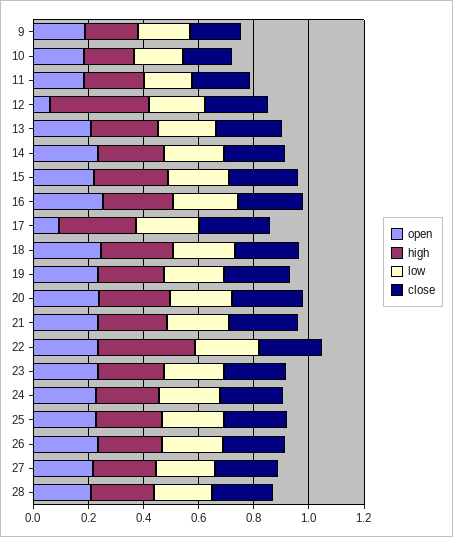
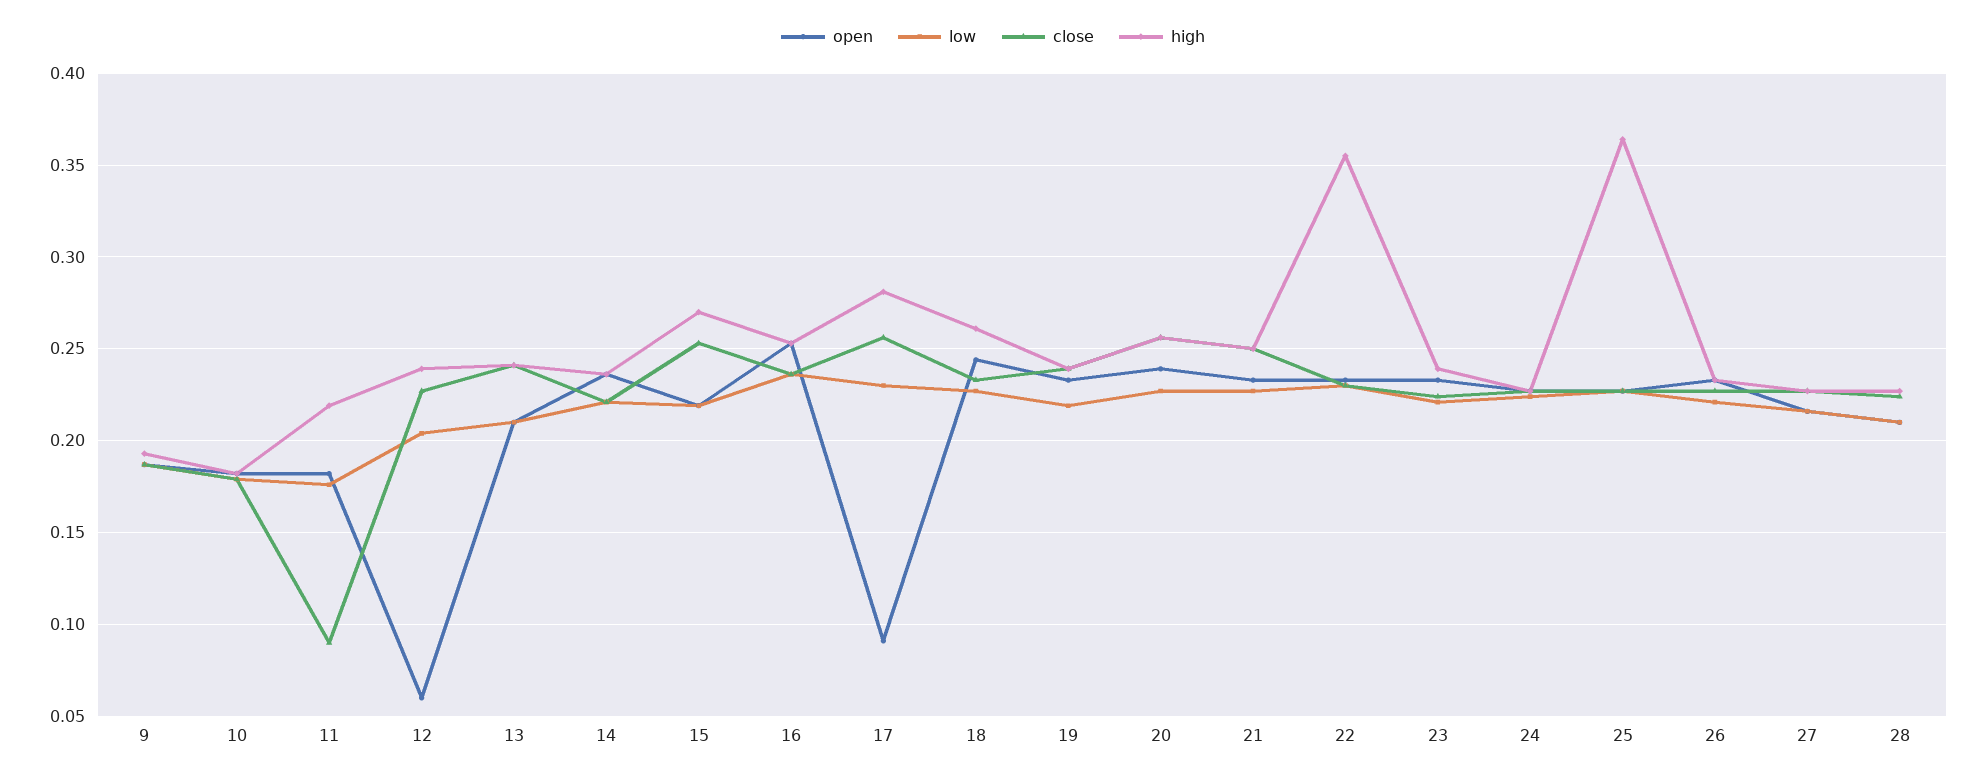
  {
    "open": {
      "9": 0.185,
      "10": 0.18,
      "11": 0.18,
      "12": 0.06,
      "13": 0.21,
      "14": 0.235,
      "15": 0.22,
      "16": 0.255,
      "17": 0.09,
      "18": 0.245,
      "19": 0.235,
      "20": 0.24,
      "21": 0.235,
      "22": 0.235,
      "23": 0.235,
      "24": 0.225,
      "25": 0.225,
      "26": 0.235,
      "27": 0.215,
      "28": 0.21
    },
    "high": {
      "9": 0.195,
      "10": 0.18,
      "11": 0.22,
-     "12": 0.35,
+     "12": 0.24,
      "13": 0.24,
      "14": 0.235,
      "15": 0.27,
      "16": 0.255,
      "17": 0.28,
      "18": 0.26,
      "19": 0.24,
      "20": 0.255,
      "21": 0.25,
      "22": 0.355,
      "23": 0.24,
      "24": 0.225,
-     "25": 0.25,
+     "25": 0.365,
      "26": 0.235,
      "27": 0.225,
      "28": 0.225
    },
    "low": {
      "9": 0.185,
      "10": 0.18,
      "11": 0.175,
      "12": 0.205,
      "13": 0.21,
      "14": 0.22,
      "15": 0.22,
      "16": 0.235,
      "17": 0.23,
      "18": 0.225,
      "19": 0.22,
      "20": 0.225,
      "21": 0.225,
      "22": 0.23,
      "23": 0.22,
      "24": 0.225,
      "25": 0.225,
      "26": 0.22,
      "27": 0.215,
      "28": 0.21
    },
    "close": {
      "9": 0.185,
      "10": 0.18,
-     "11": 0.2,
+     "11": 0.09,
      "12": 0.225,
      "13": 0.24,
      "14": 0.22,
      "15": 0.255,
      "16": 0.235,
      "17": 0.255,
      "18": 0.235,
      "19": 0.24,
      "20": 0.255,
      "21": 0.25,
      "22": 0.23,
      "23": 0.225,
      "24": 0.225,
      "25": 0.225,
      "26": 0.225,
      "27": 0.225,
      "28": 0.225
    }
  }

